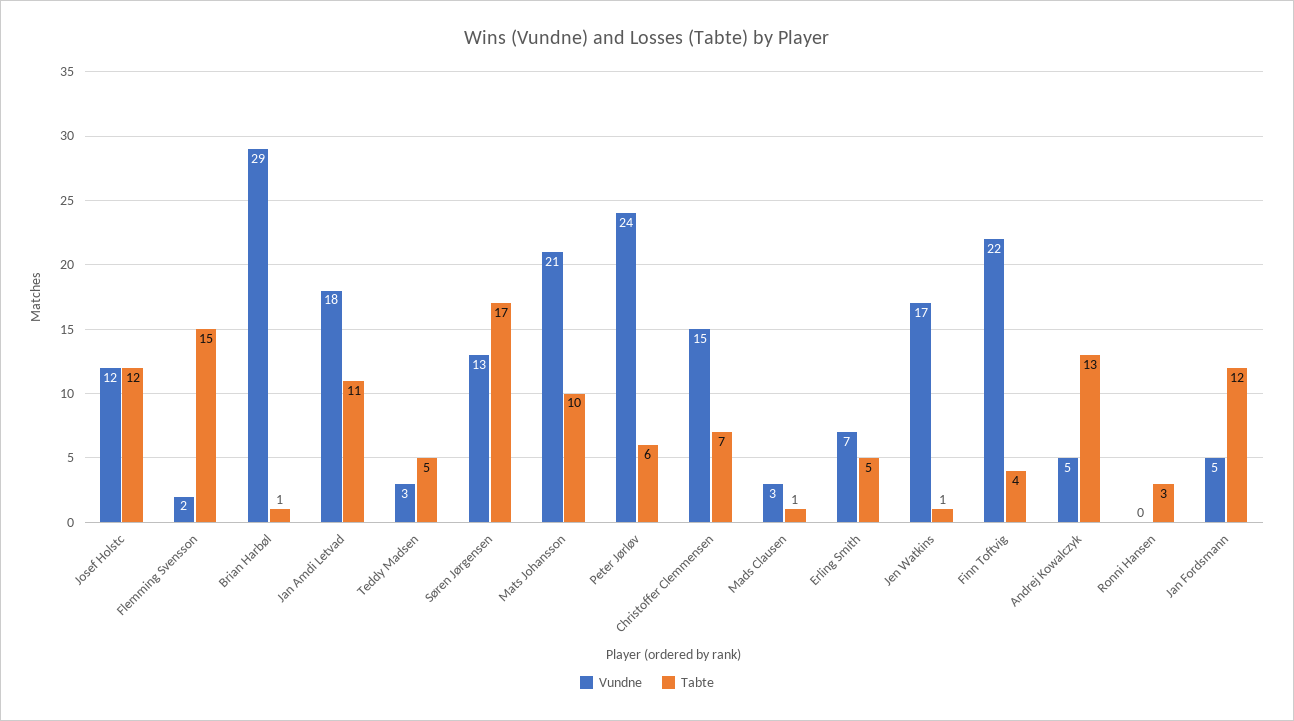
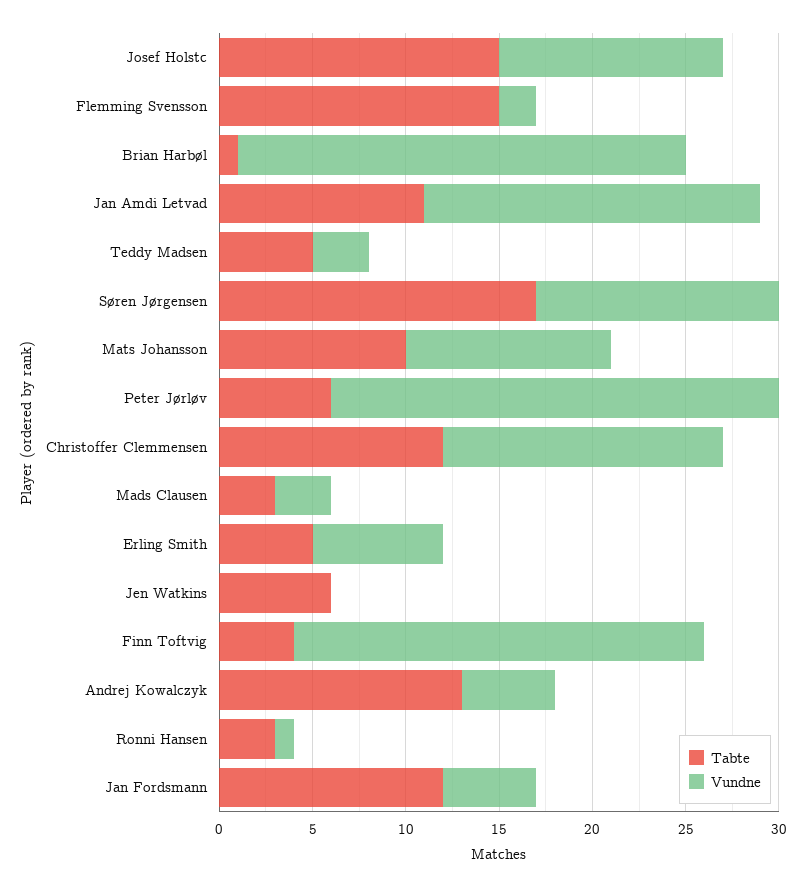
  {
    "Vundne": {
      "Josef Holstc": 12,
      "Flemming Svensson": 2,
-     "Brian Harbøl": 29,
+     "Brian Harbøl": 24,
      "Jan Amdi Letvad": 18,
      "Teddy Madsen": 3,
      "Søren Jørgensen": 13,
-     "Mats Johansson": 21,
+     "Mats Johansson": 11,
      "Peter Jørløv": 24,
      "Christoffer Clemmensen": 15,
      "Mads Clausen": 3,
      "Erling Smith": 7,
-     "Jen Watkins": 17,
+     "Jen Watkins": 0,
      "Finn Toftvig": 22,
      "Andrej Kowalczyk": 5,
-     "Ronni Hansen": 0,
+     "Ronni Hansen": 1,
      "Jan Fordsmann": 5
    },
    "Tabte": {
-     "Josef Holstc": 12,
+     "Josef Holstc": 15,
      "Flemming Svensson": 15,
      "Brian Harbøl": 1,
      "Jan Amdi Letvad": 11,
      "Teddy Madsen": 5,
      "Søren Jørgensen": 17,
      "Mats Johansson": 10,
      "Peter Jørløv": 6,
-     "Christoffer Clemmensen": 7,
+     "Christoffer Clemmensen": 12,
-     "Mads Clausen": 1,
+     "Mads Clausen": 3,
      "Erling Smith": 5,
-     "Jen Watkins": 1,
+     "Jen Watkins": 6,
      "Finn Toftvig": 4,
      "Andrej Kowalczyk": 13,
      "Ronni Hansen": 3,
      "Jan Fordsmann": 12
    }
  }

